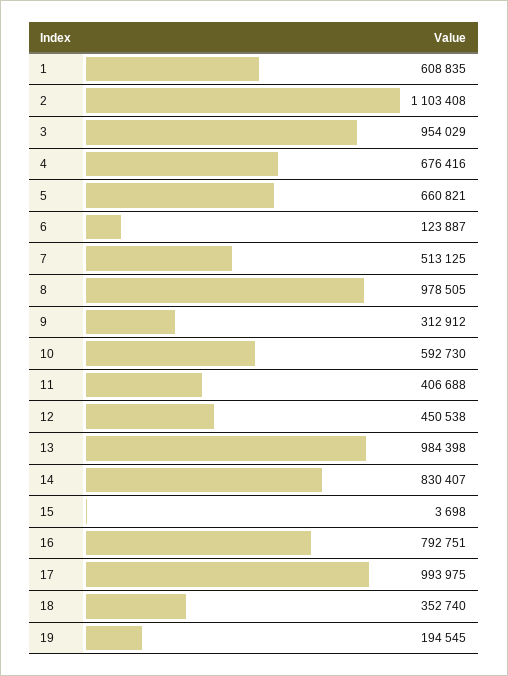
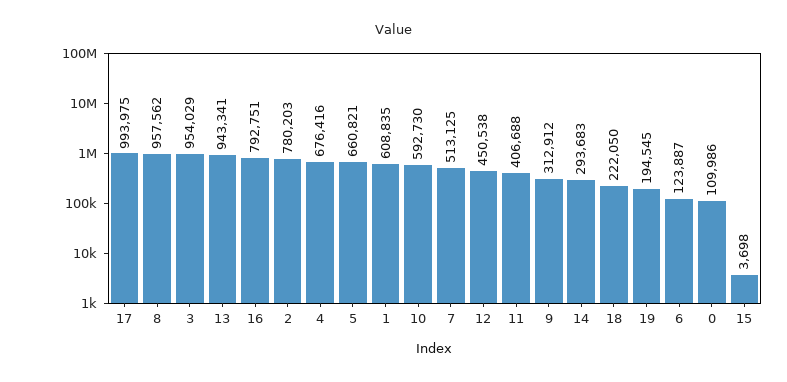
  {
    "1": 608835,
-   "2": 1103408,
+   "2": 780203,
    "3": 954029,
    "4": 676416,
    "5": 660821,
    "6": 123887,
    "7": 513125,
-   "8": 978505,
+   "8": 957562,
    "9": 312912,
    "10": 592730,
    "11": 406688,
    "12": 450538,
-   "13": 984398,
+   "13": 943341,
-   "14": 830407,
+   "14": 293683,
    "15": 3698,
    "16": 792751,
    "17": 993975,
-   "18": 352740,
+   "18": 222050,
-   "19": 194545
+   "19": 194545,
+   "0": 109986
  }

